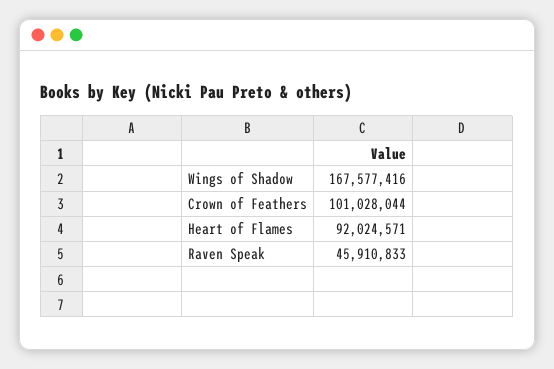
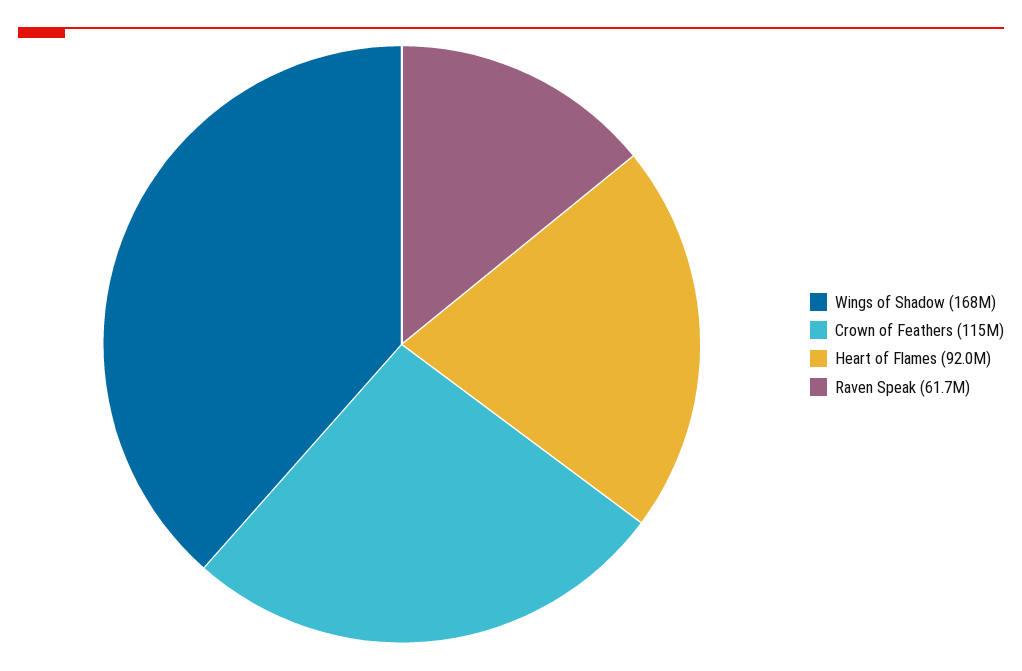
  {
    "Wings of Shadow": 167577416,
-   "Crown of Feathers": 101028044,
+   "Crown of Feathers": 115000000,
    "Heart of Flames": 92024571,
-   "Raven Speak": 45910833
+   "Raven Speak": 61700000
  }

